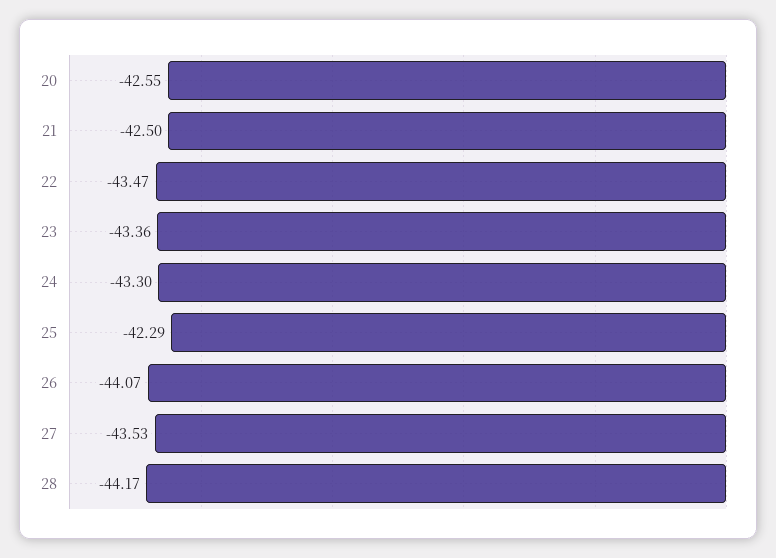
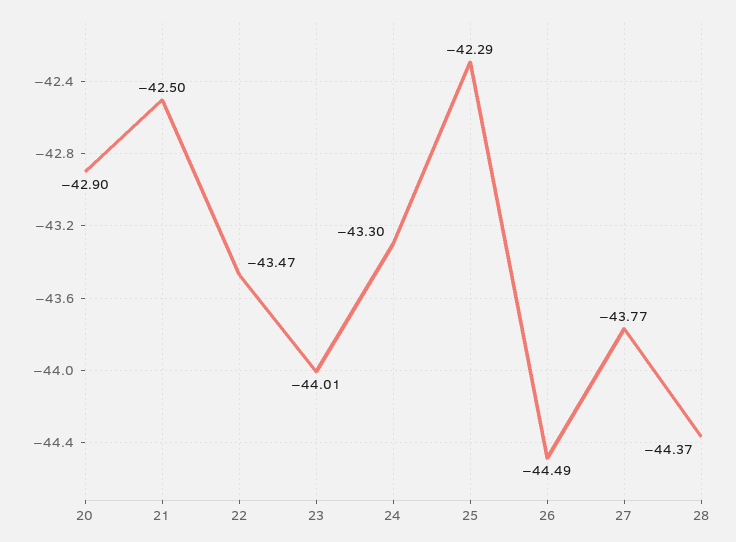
  {
-   "20": -42.55,
+   "20": -42.9,
    "21": -42.5,
    "22": -43.47,
-   "23": -43.36,
+   "23": -44.01,
    "24": -43.3,
    "25": -42.29,
-   "26": -44.07,
+   "26": -44.49,
-   "27": -43.53,
+   "27": -43.77,
-   "28": -44.17
+   "28": -44.37
  }

